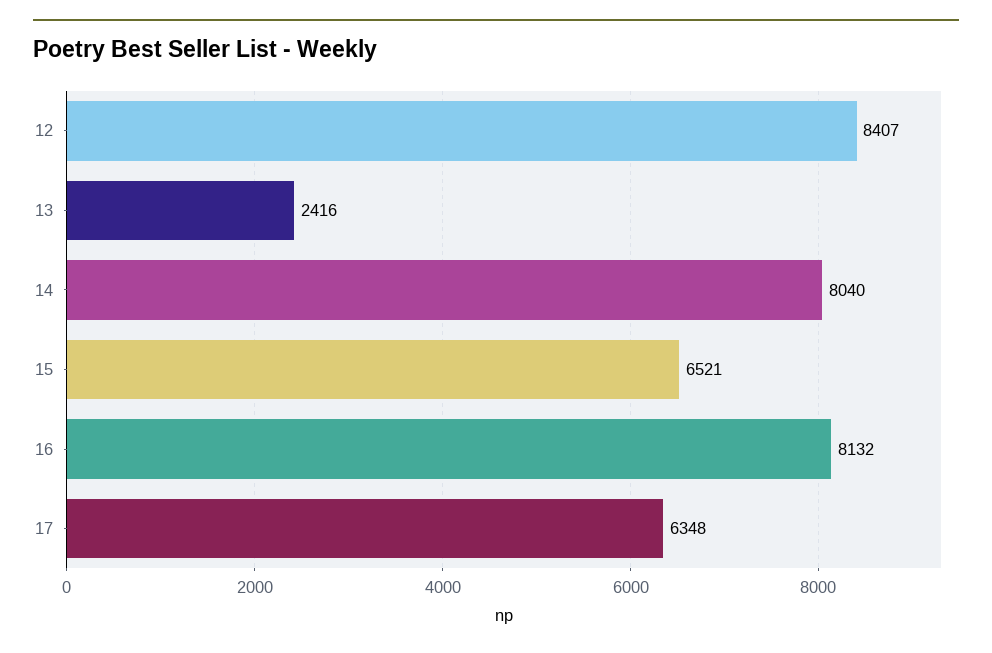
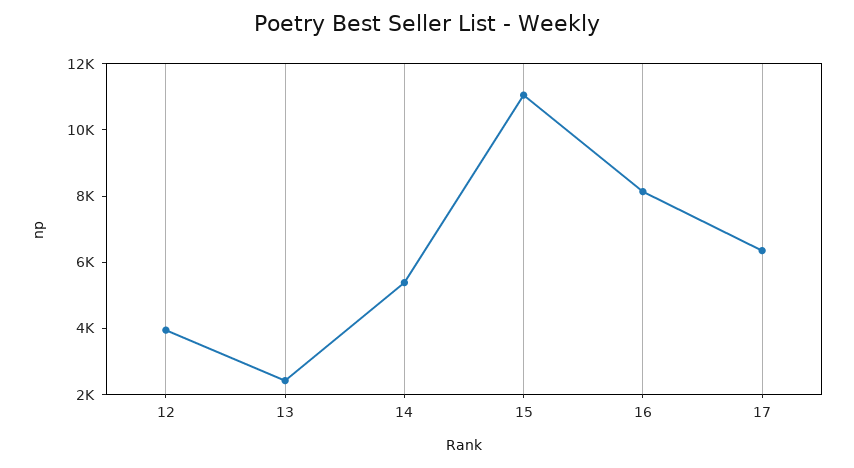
  {
-   "12": 8407,
+   "12": 4000,
    "13": 2416,
-   "14": 8040,
+   "14": 5500,
-   "15": 6521,
+   "15": 11000,
    "16": 8132,
    "17": 6348
  }

